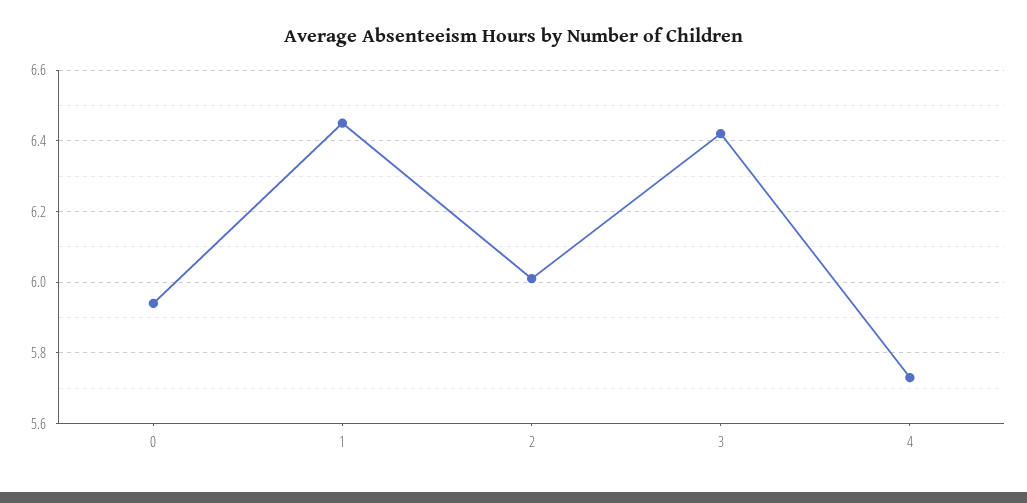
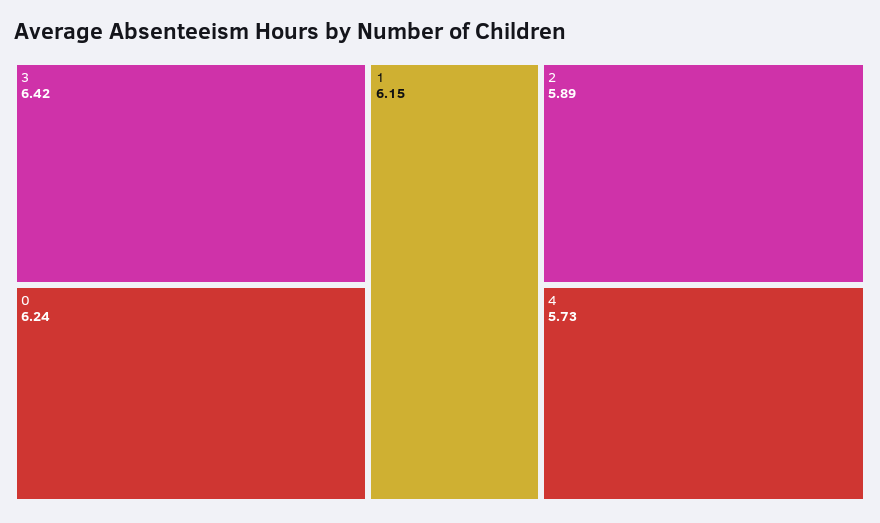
  {
-   "0": 5.95,
+   "0": 6.24,
-   "1": 6.45,
+   "1": 6.15,
-   "2": 6,
+   "2": 5.89,
    "3": 6.42,
    "4": 5.73
  }

